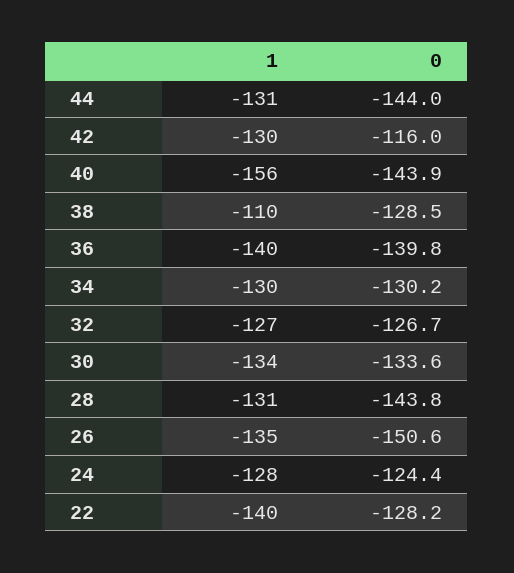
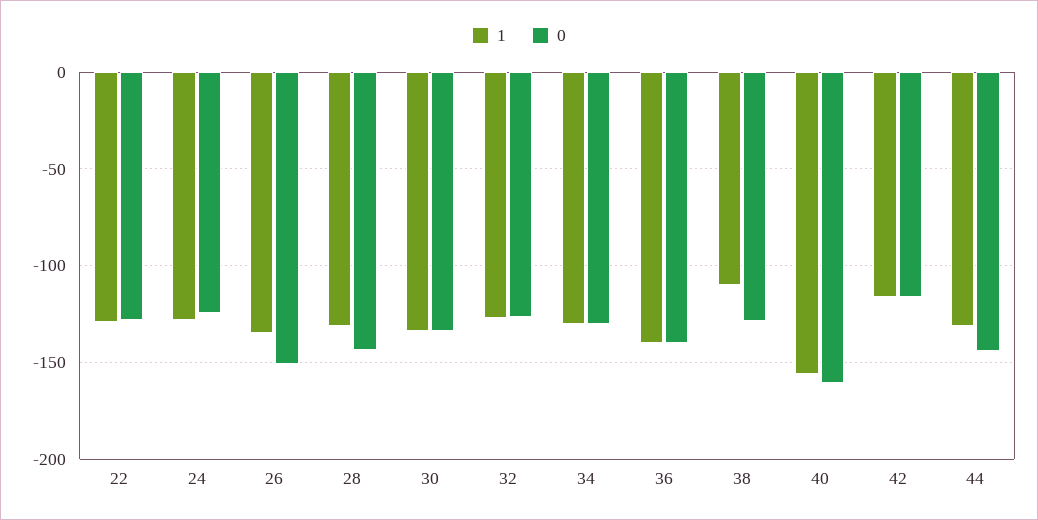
  {
    "1": {
      "44": -131,
-     "42": -130,
+     "42": -115,
      "40": -156,
      "38": -110,
      "36": -140,
      "34": -130,
      "32": -127,
      "30": -134,
      "28": -131,
      "26": -135,
      "24": -128,
-     "22": -140
+     "22": -130
    },
    "0": {
      "44": -144,
      "42": -116,
-     "40": -143.9,
+     "40": -160,
      "38": -128.5,
      "36": -139.8,
      "34": -130.2,
      "32": -126.7,
      "30": -133.6,
      "28": -143.8,
      "26": -150.6,
      "24": -124.4,
      "22": -128.2
    }
  }

